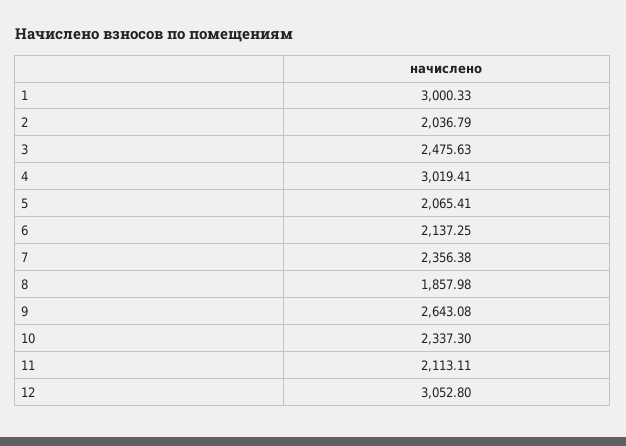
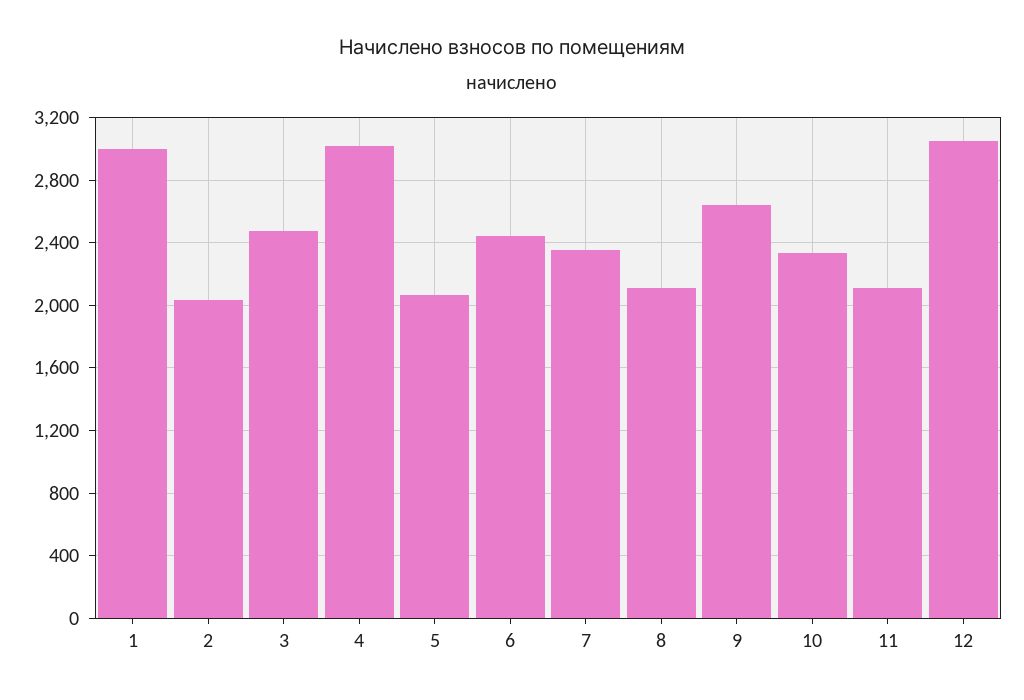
  {
    "1": 3000.33,
    "2": 2036.79,
    "3": 2475.63,
    "4": 3019.41,
    "5": 2065.41,
-   "6": 2137.25,
+   "6": 2450,
    "7": 2356.38,
-   "8": 1857.98,
+   "8": 2100,
    "9": 2643.08,
    "10": 2337.3,
    "11": 2113.11,
    "12": 3052.8
  }

